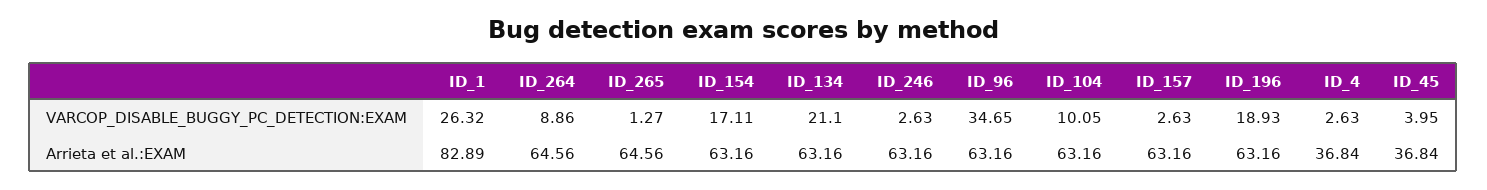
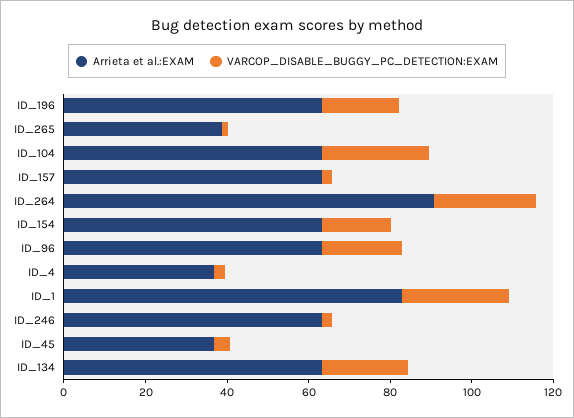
  {
    "VARCOP_DISABLE_BUGGY_PC_DETECTION:EXAM": {
      "ID_1": 26.32,
-     "ID_264": 8.86,
+     "ID_264": 25,
      "ID_265": 1.27,
      "ID_154": 17.11,
      "ID_134": 21.1,
      "ID_246": 2.63,
-     "ID_96": 34.65,
+     "ID_96": 20,
-     "ID_104": 10.05,
+     "ID_104": 25,
      "ID_157": 2.63,
      "ID_196": 18.93,
      "ID_4": 2.63,
      "ID_45": 3.95
    },
    "Arrieta et al.:EXAM": {
      "ID_1": 82.89,
-     "ID_264": 64.56,
+     "ID_264": 90,
-     "ID_265": 64.56,
+     "ID_265": 40,
      "ID_154": 63.16,
      "ID_134": 63.16,
      "ID_246": 63.16,
      "ID_96": 63.16,
      "ID_104": 63.16,
      "ID_157": 63.16,
      "ID_196": 63.16,
      "ID_4": 36.84,
      "ID_45": 36.84
    }
  }

